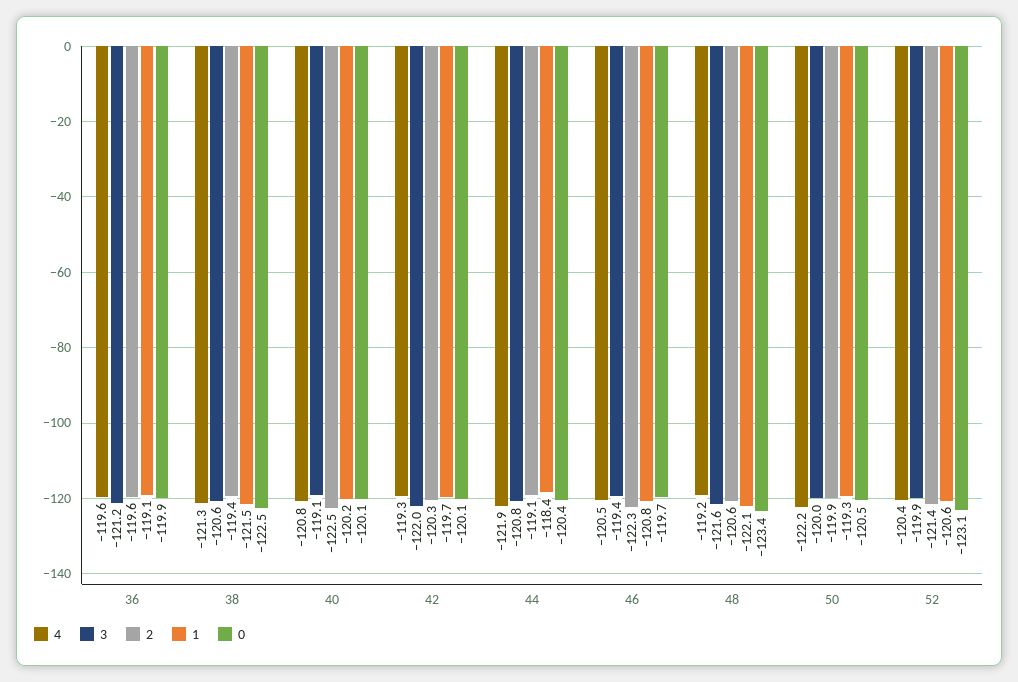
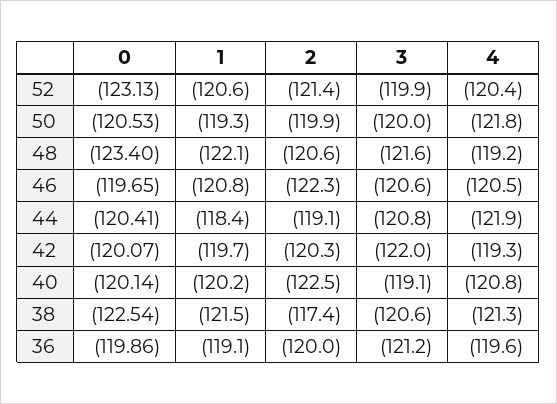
  {
    "4": {
      "36": -119.6,
      "38": -121.3,
      "40": -120.8,
      "42": -119.3,
      "44": -121.9,
      "46": -120.5,
      "48": -119.2,
-     "50": -122.2,
+     "50": -121.8,
      "52": -120.4
    },
    "3": {
      "36": -121.2,
      "38": -120.6,
      "40": -119.1,
      "42": -122,
      "44": -120.8,
-     "46": -119.4,
+     "46": -120.6,
      "48": -121.6,
      "50": -120,
      "52": -119.9
    },
    "2": {
-     "36": -119.6,
+     "36": -120,
-     "38": -119.4,
+     "38": -117.4,
      "40": -122.5,
      "42": -120.3,
      "44": -119.1,
      "46": -122.3,
      "48": -120.6,
      "50": -119.9,
      "52": -121.4
    },
    "1": {
      "36": -119.1,
      "38": -121.5,
      "40": -120.2,
      "42": -119.7,
      "44": -118.4,
      "46": -120.8,
      "48": -122.1,
      "50": -119.3,
      "52": -120.6
    },
    "0": {
      "36": -119.86,
      "38": -122.54,
      "40": -120.14,
      "42": -120.07,
      "44": -120.41,
      "46": -119.65,
      "48": -123.4,
      "50": -120.53,
      "52": -123.13
    }
  }

